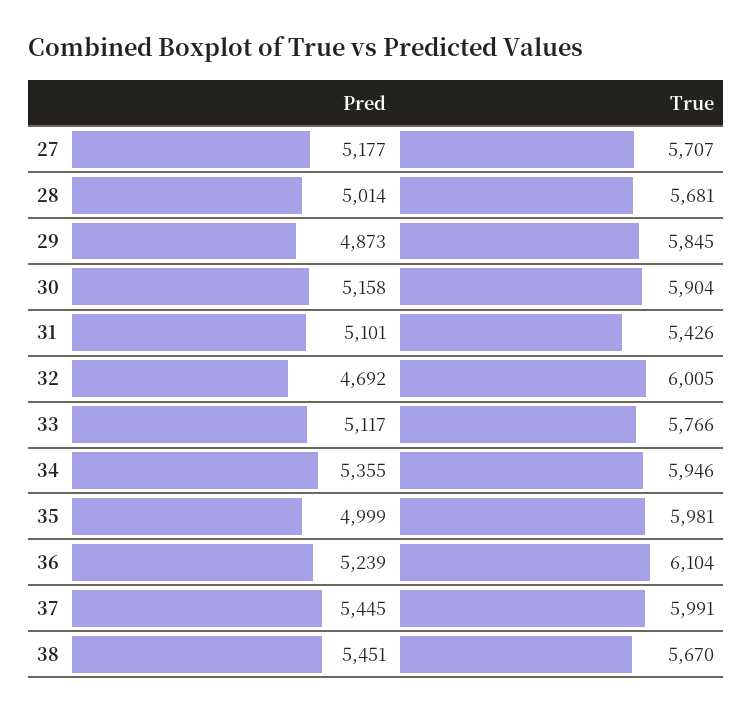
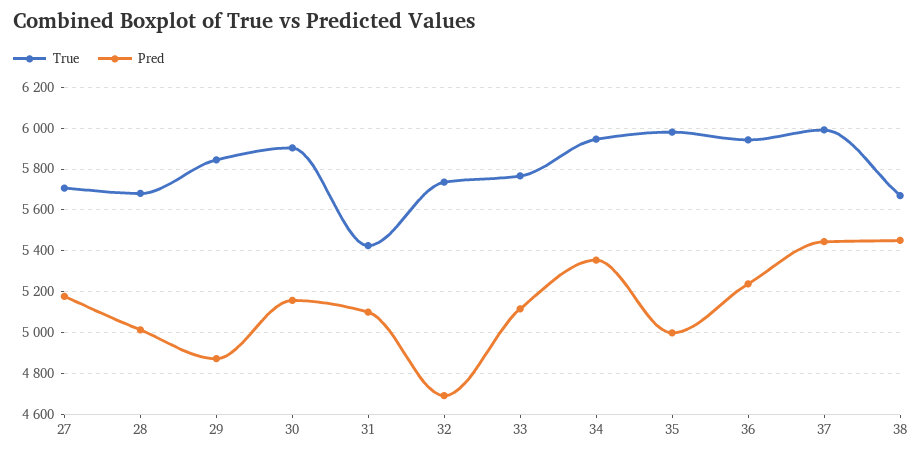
  {
    "Pred": {
      "27": 5177,
      "28": 5014,
      "29": 4873,
      "30": 5158,
      "31": 5101,
      "32": 4692,
      "33": 5117,
      "34": 5355,
      "35": 4999,
      "36": 5239,
      "37": 5445,
      "38": 5451
    },
    "True": {
      "27": 5707,
      "28": 5681,
      "29": 5845,
      "30": 5904,
      "31": 5426,
-     "32": 6005,
+     "32": 5750,
      "33": 5766,
      "34": 5946,
      "35": 5981,
-     "36": 6104,
+     "36": 5950,
      "37": 5991,
      "38": 5670
    }
  }

